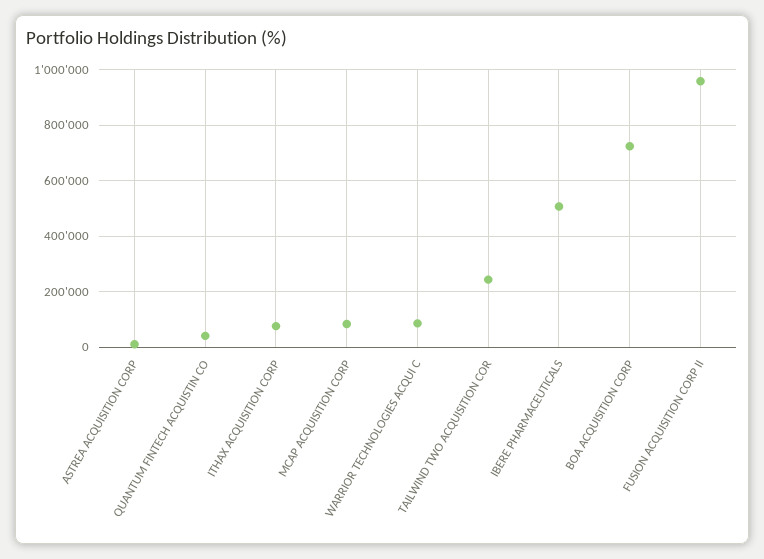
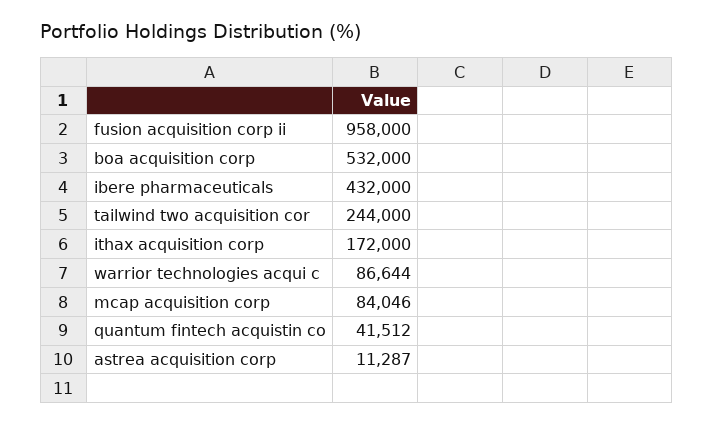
  {
    "ASTREA ACQUISITION CORP": 11287,
    "QUANTUM FINTECH ACQUISTIN CO": 41512,
-   "ITHAX ACQUISITION CORP": 75000,
+   "ITHAX ACQUISITION CORP": 172000,
    "MCAP ACQUISITION CORP": 84046,
    "WARRIOR TECHNOLOGIES ACQUI C": 86644,
    "TAILWIND TWO ACQUISITION COR": 244000,
-   "IBERE PHARMACEUTICALS": 500000,
+   "IBERE PHARMACEUTICALS": 432000,
-   "BOA ACQUISITION CORP": 725000,
+   "BOA ACQUISITION CORP": 532000,
    "FUSION ACQUISITION CORP II": 958000
  }

